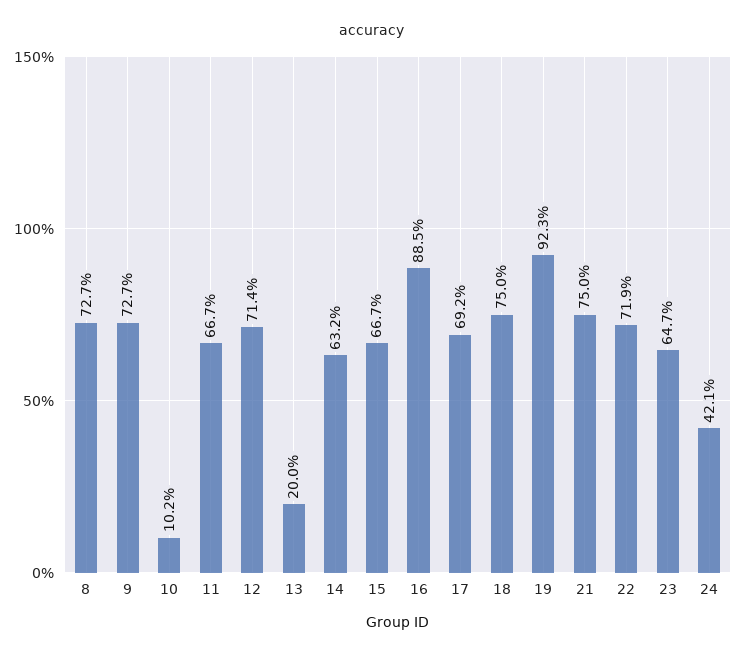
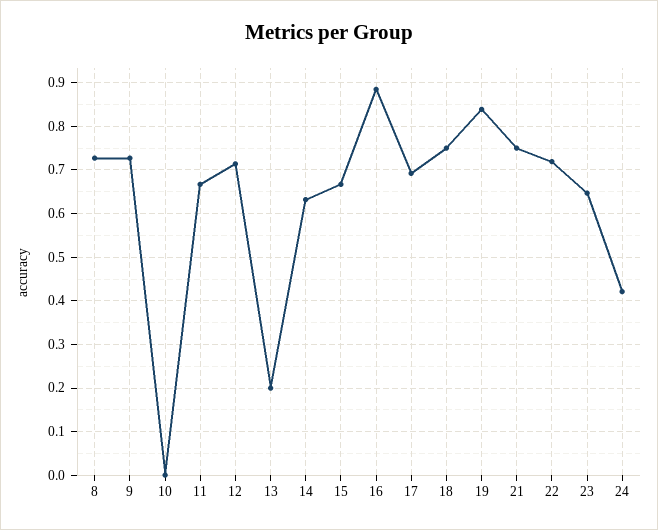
  {
    "8": 0.727,
    "9": 0.727,
-   "10": 0.102,
+   "10": 0,
    "11": 0.667,
    "12": 0.714,
    "13": 0.2,
    "14": 0.632,
    "15": 0.667,
    "16": 0.885,
    "17": 0.692,
    "18": 0.75,
-   "19": 0.923,
+   "19": 0.84,
    "21": 0.75,
    "22": 0.719,
    "23": 0.647,
    "24": 0.421
  }

